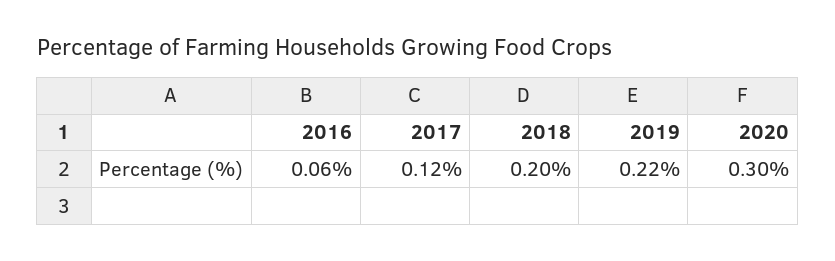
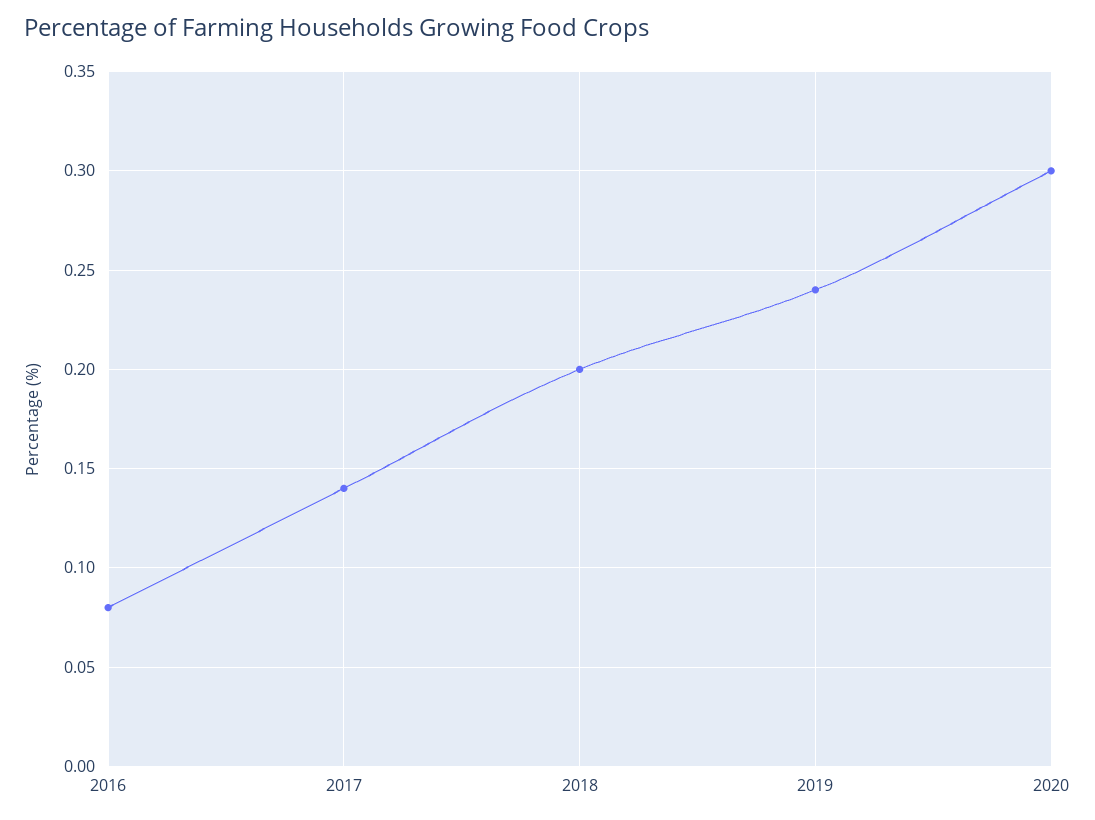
  {
-   "2016": 0.06,
+   "2016": 0.08,
-   "2017": 0.12,
+   "2017": 0.14,
    "2018": 0.2,
-   "2019": 0.22,
+   "2019": 0.24,
    "2020": 0.3
  }

